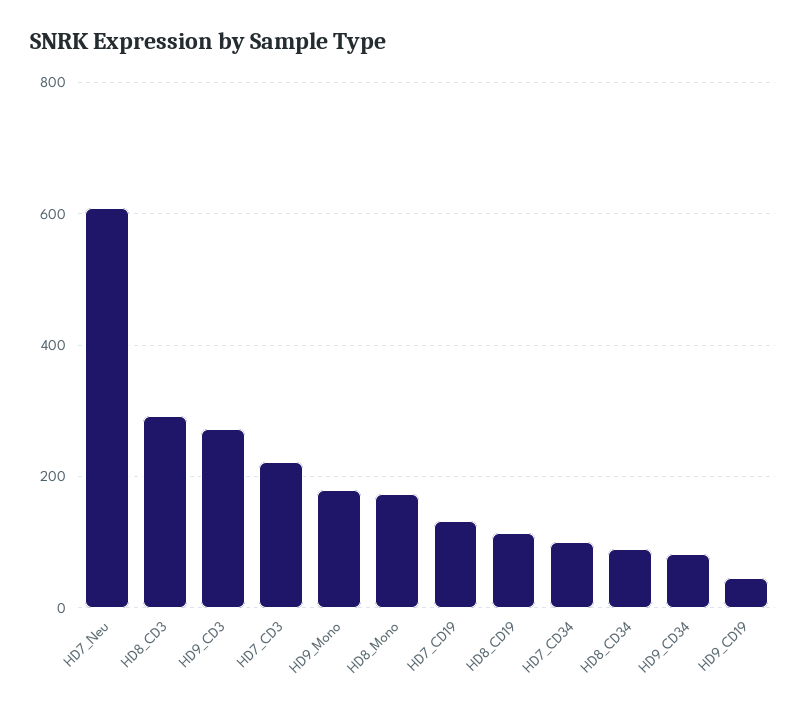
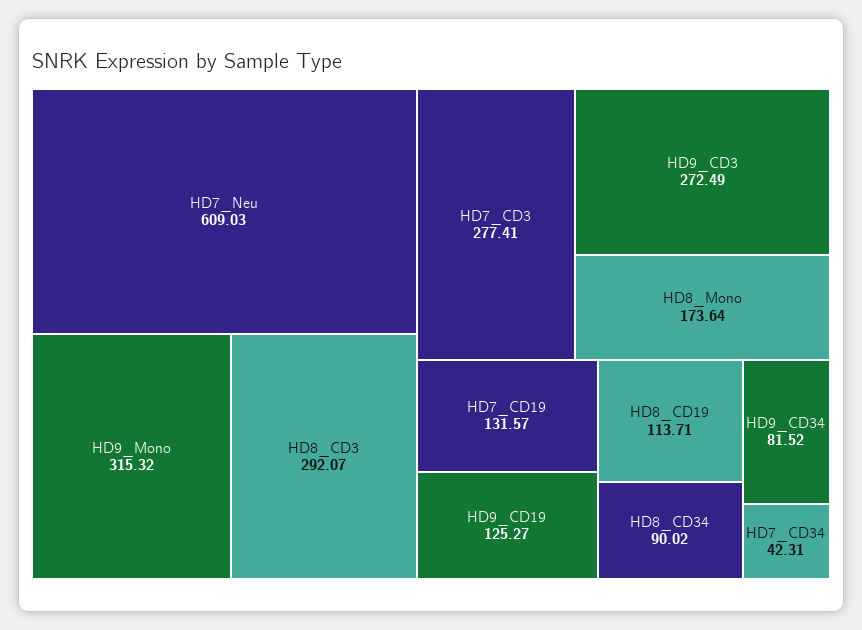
  {
    "HD7_Neu": 609.03,
    "HD8_CD3": 292.07,
    "HD9_CD3": 272.49,
-   "HD7_CD3": 220,
+   "HD7_CD3": 277.41,
-   "HD9_Mono": 180,
+   "HD9_Mono": 315.32,
    "HD8_Mono": 173.64,
    "HD7_CD19": 131.57,
    "HD8_CD19": 113.71,
-   "HD7_CD34": 100,
+   "HD7_CD34": 42.31,
    "HD8_CD34": 90.02,
    "HD9_CD34": 81.52,
-   "HD9_CD19": 40
+   "HD9_CD19": 125.27
  }

